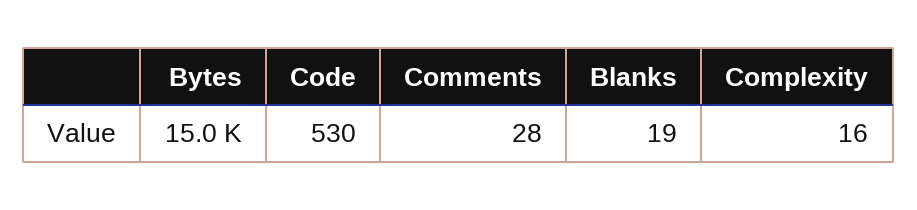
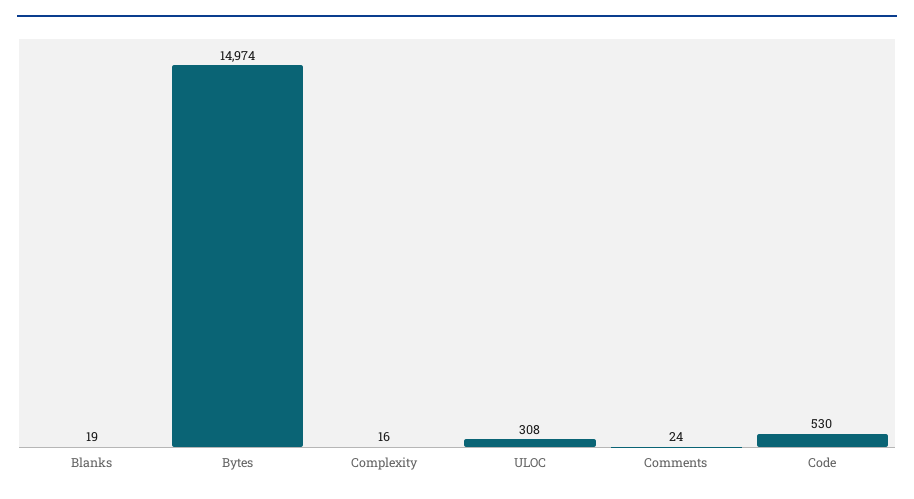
  {
    "Bytes": 14974,
    "Code": 530,
-   "Comments": 28,
+   "Comments": 24,
    "Blanks": 19,
-   "Complexity": 16
+   "Complexity": 16,
+   "ULOC": 308
  }

